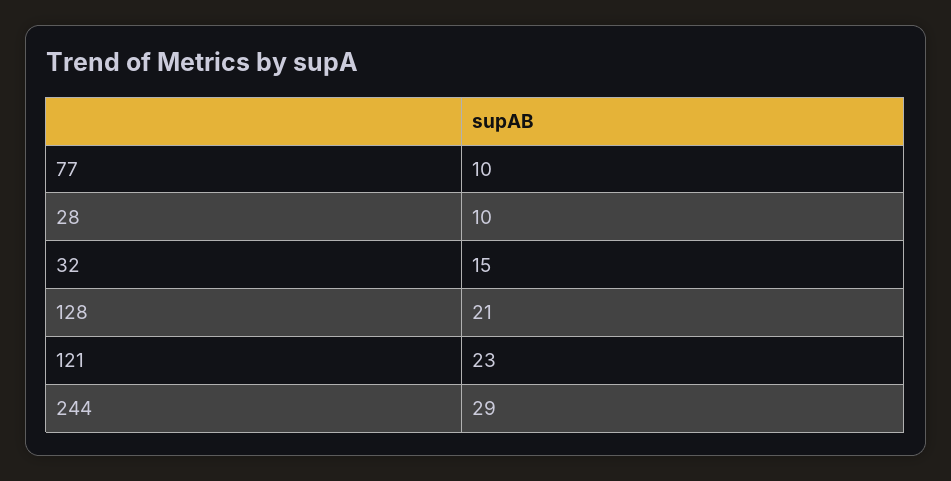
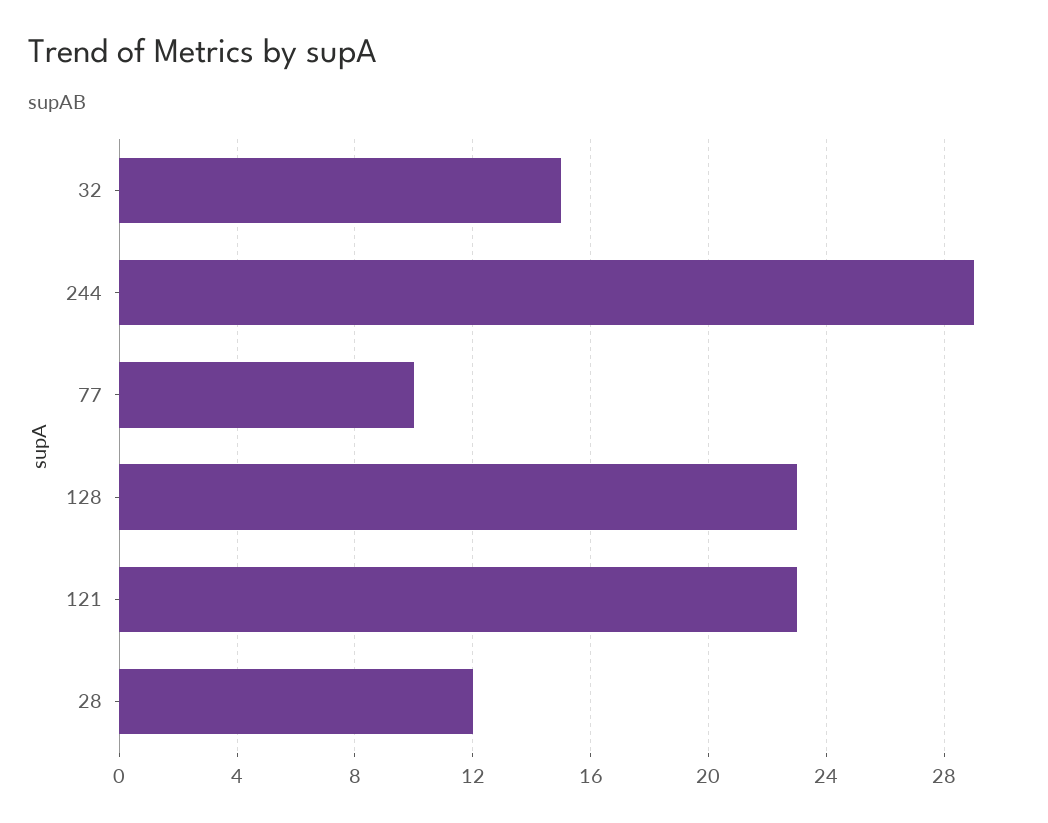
  {
    "77": 10,
-   "28": 10,
+   "28": 12,
    "32": 15,
-   "128": 21,
+   "128": 23,
    "121": 23,
    "244": 29
  }

